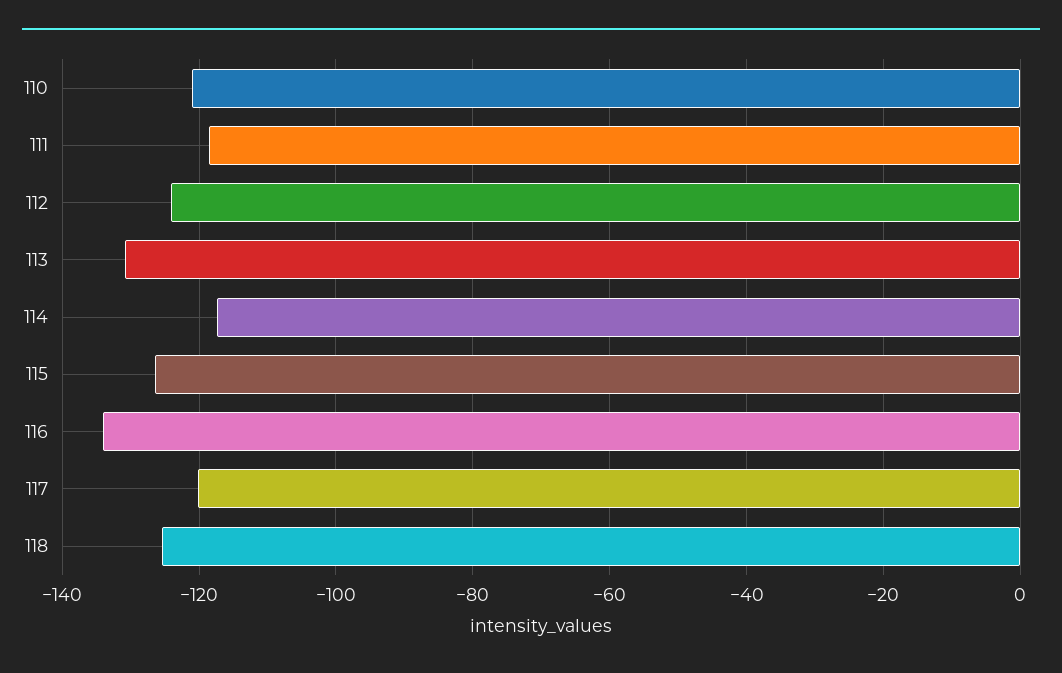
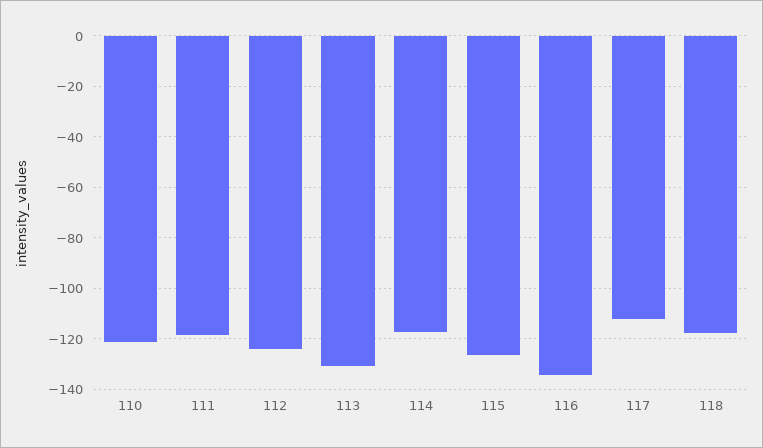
  {
    "110": -122,
    "111": -118,
    "112": -124,
    "113": -130,
    "114": -118,
    "115": -126,
    "116": -134,
-   "117": -120,
+   "117": -112.5,
-   "118": -126
+   "118": -117.5
  }

